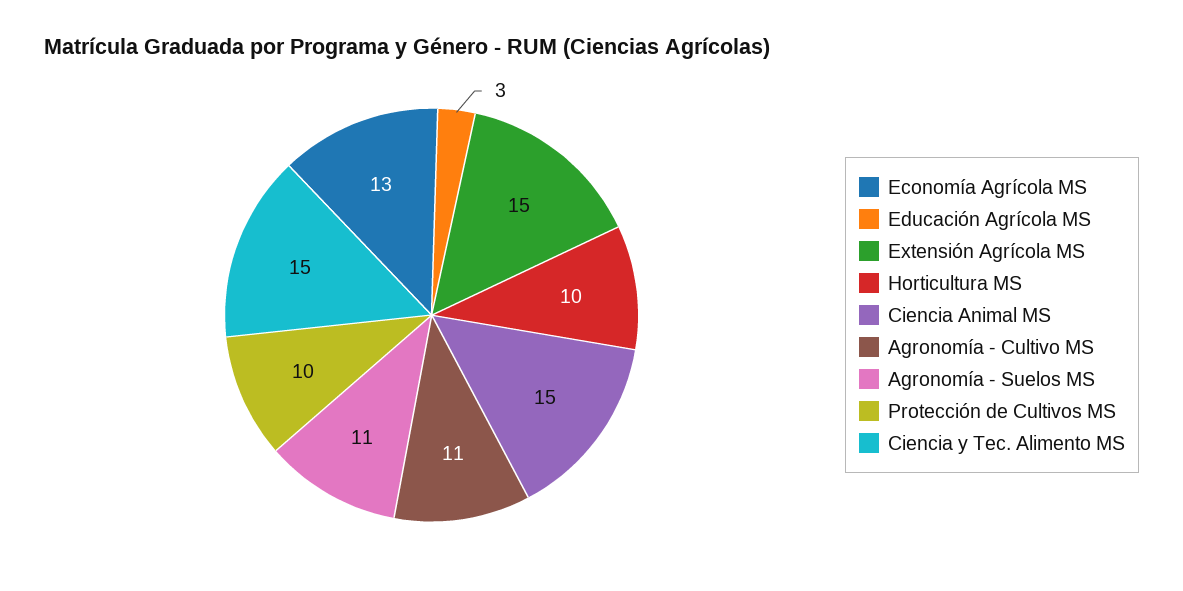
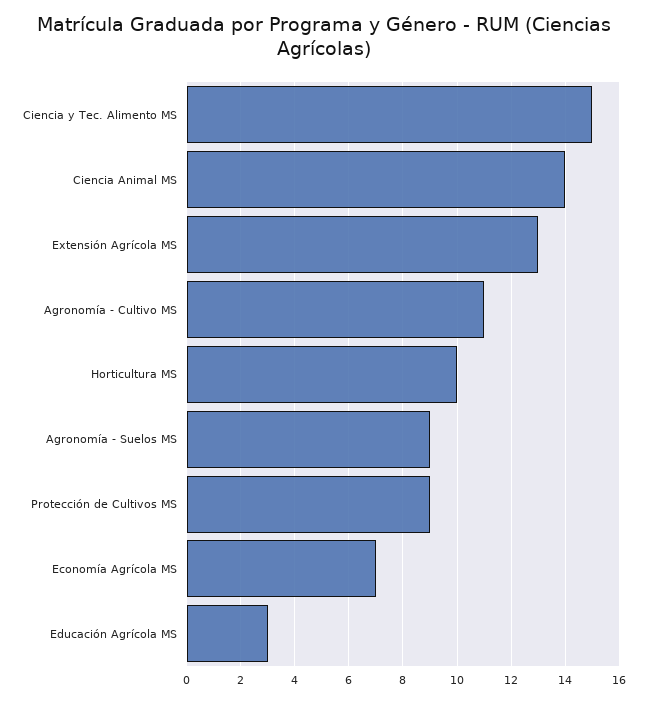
  {
-   "Economía Agrícola MS": 13,
+   "Economía Agrícola MS": 7,
    "Educación Agrícola MS": 3,
-   "Extensión Agrícola MS": 15,
+   "Extensión Agrícola MS": 13,
    "Horticultura MS": 10,
-   "Ciencia Animal MS": 15,
+   "Ciencia Animal MS": 14,
    "Agronomía - Cultivo MS": 11,
-   "Agronomía - Suelos MS": 11,
+   "Agronomía - Suelos MS": 9,
-   "Protección de Cultivos MS": 10,
+   "Protección de Cultivos MS": 9,
    "Ciencia y Tec. Alimento MS": 15
  }

